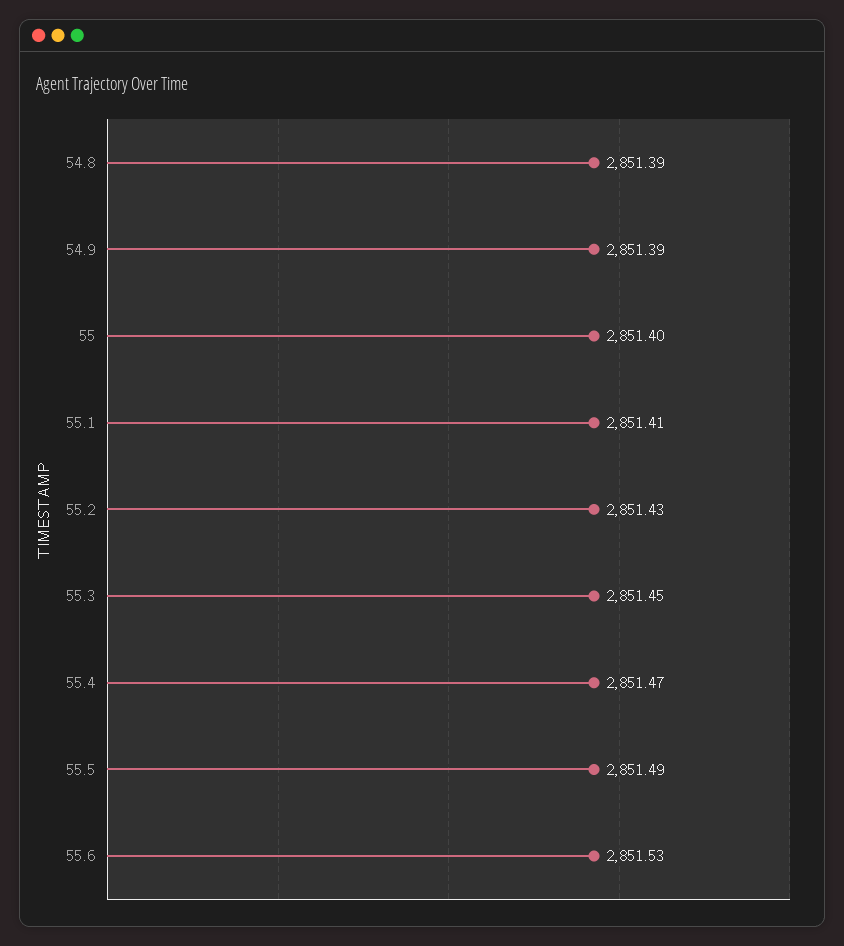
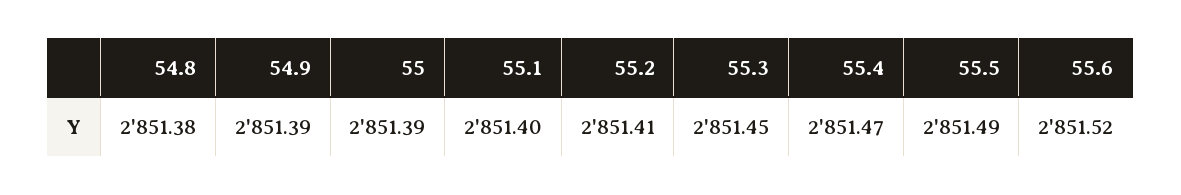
  {
-   "54.8": 2851.39,
+   "54.8": 2851.38,
    "54.9": 2851.39,
-   "55": 2851.4,
+   "55": 2851.39,
-   "55.1": 2851.41,
+   "55.1": 2851.4,
-   "55.2": 2851.43,
+   "55.2": 2851.41,
    "55.3": 2851.45,
    "55.4": 2851.47,
    "55.5": 2851.49,
-   "55.6": 2851.53
+   "55.6": 2851.52
  }

